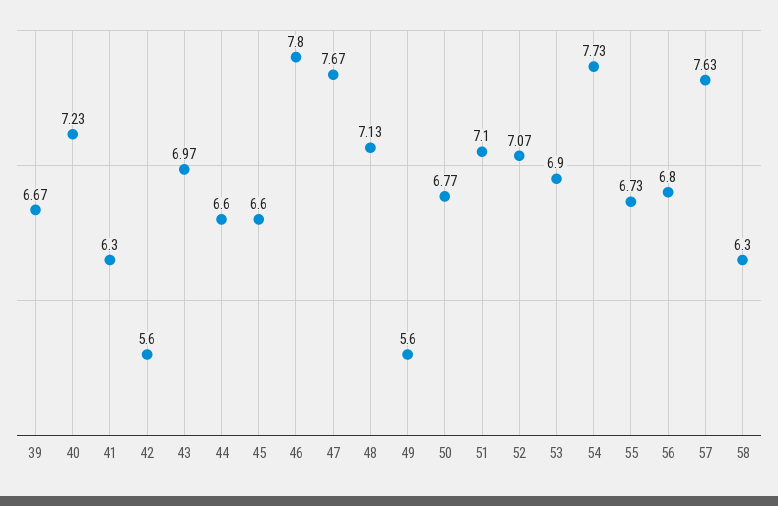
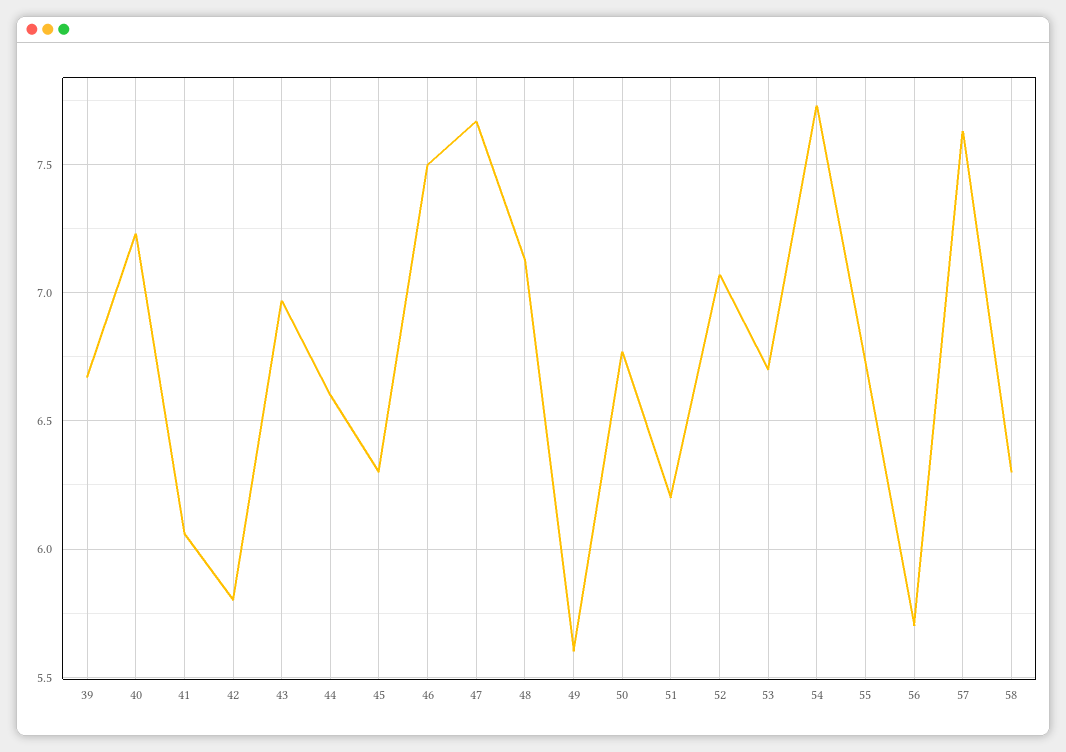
  {
    "39": 6.67,
    "40": 7.23,
-   "41": 6.3,
+   "41": 6.05,
-   "42": 5.6,
+   "42": 5.8,
    "43": 6.97,
    "44": 6.6,
-   "45": 6.6,
+   "45": 6.3,
-   "46": 7.8,
+   "46": 7.5,
    "47": 7.67,
    "48": 7.13,
    "49": 5.6,
    "50": 6.77,
-   "51": 7.1,
+   "51": 6.2,
    "52": 7.07,
-   "53": 6.9,
+   "53": 6.7,
    "54": 7.73,
    "55": 6.73,
-   "56": 6.8,
+   "56": 5.7,
    "57": 7.63,
    "58": 6.3
  }

